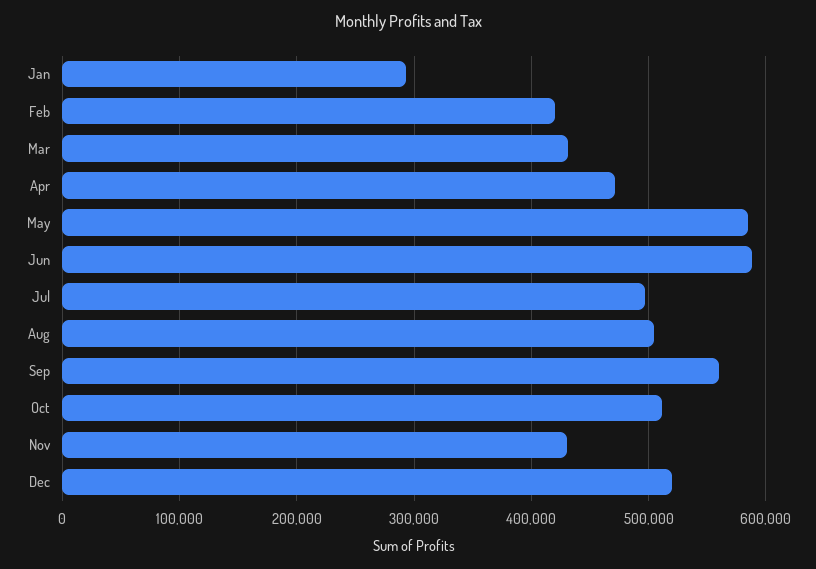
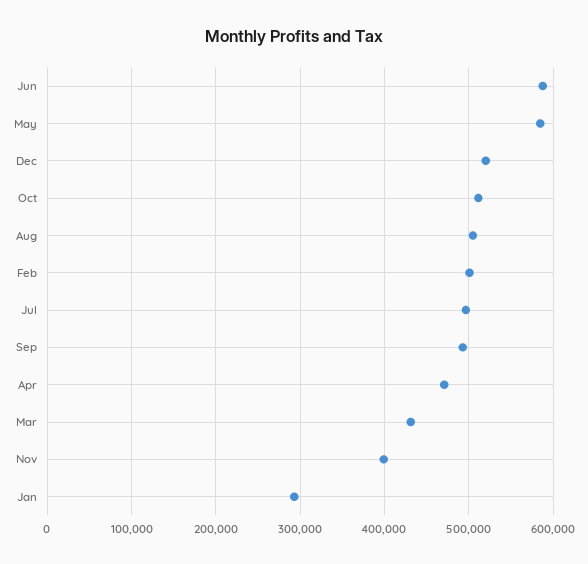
  {
    "Jan": 290000,
-   "Feb": 420000,
+   "Feb": 500000,
    "Mar": 430000,
    "Apr": 470000,
    "May": 580000,
    "Jun": 590000,
    "Jul": 500000,
    "Aug": 500000,
-   "Sep": 560000,
+   "Sep": 490000,
    "Oct": 510000,
-   "Nov": 430000,
+   "Nov": 400000,
    "Dec": 520000
  }

